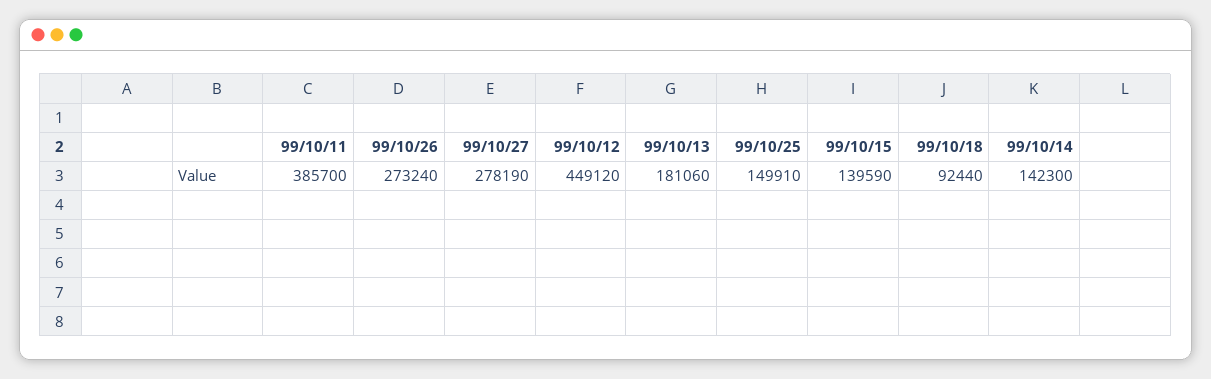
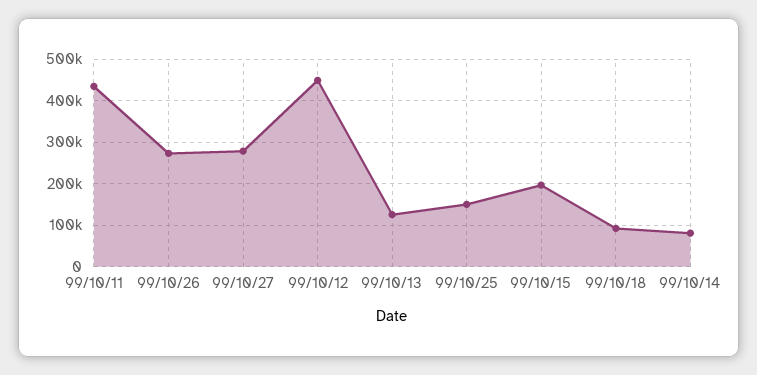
  {
-   "99/10/11": 385700,
+   "99/10/11": 440000,
    "99/10/26": 273240,
    "99/10/27": 278190,
    "99/10/12": 449120,
-   "99/10/13": 181060,
+   "99/10/13": 120000,
    "99/10/25": 149910,
-   "99/10/15": 139590,
+   "99/10/15": 200000,
    "99/10/18": 92440,
-   "99/10/14": 142300
+   "99/10/14": 80000
  }

